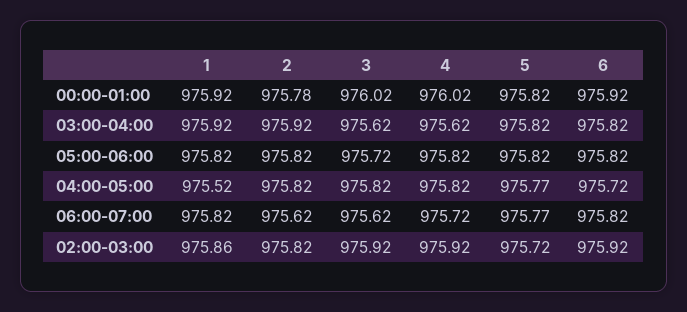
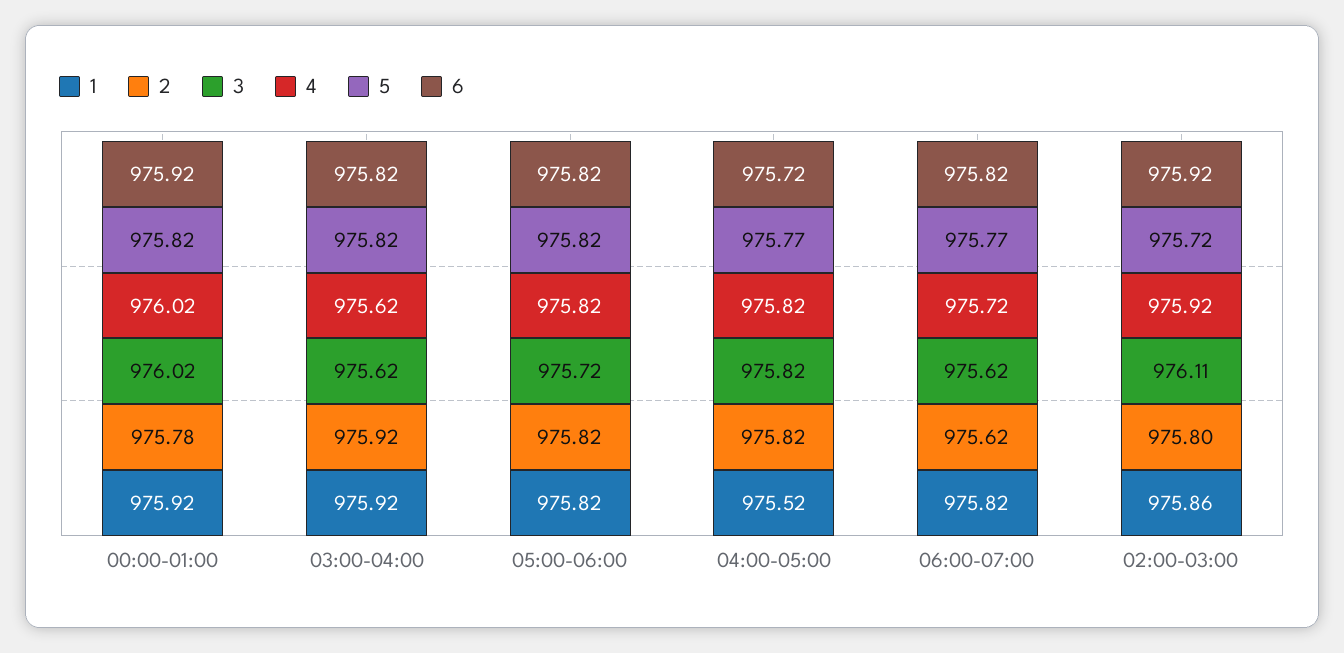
  {
    "1": {
      "00:00-01:00": 975.92,
      "03:00-04:00": 975.92,
      "05:00-06:00": 975.82,
      "04:00-05:00": 975.52,
      "06:00-07:00": 975.82,
      "02:00-03:00": 975.86
    },
    "2": {
      "00:00-01:00": 975.78,
      "03:00-04:00": 975.92,
      "05:00-06:00": 975.82,
      "04:00-05:00": 975.82,
      "06:00-07:00": 975.62,
-     "02:00-03:00": 975.82
+     "02:00-03:00": 975.8
    },
    "3": {
      "00:00-01:00": 976.02,
      "03:00-04:00": 975.62,
      "05:00-06:00": 975.72,
      "04:00-05:00": 975.82,
      "06:00-07:00": 975.62,
-     "02:00-03:00": 975.92
+     "02:00-03:00": 976.11
    },
    "4": {
      "00:00-01:00": 976.02,
      "03:00-04:00": 975.62,
      "05:00-06:00": 975.82,
      "04:00-05:00": 975.82,
      "06:00-07:00": 975.72,
      "02:00-03:00": 975.92
    },
    "5": {
      "00:00-01:00": 975.82,
      "03:00-04:00": 975.82,
      "05:00-06:00": 975.82,
      "04:00-05:00": 975.77,
      "06:00-07:00": 975.77,
      "02:00-03:00": 975.72
    },
    "6": {
      "00:00-01:00": 975.92,
      "03:00-04:00": 975.82,
      "05:00-06:00": 975.82,
      "04:00-05:00": 975.72,
      "06:00-07:00": 975.82,
      "02:00-03:00": 975.92
    }
  }

